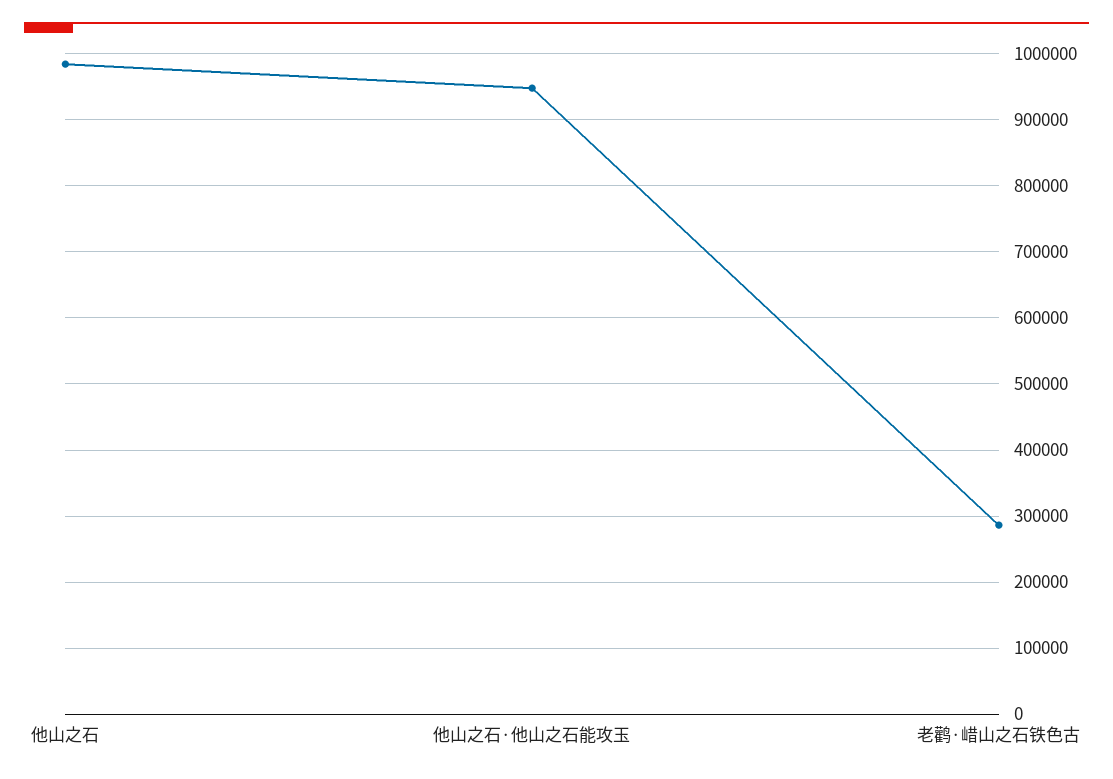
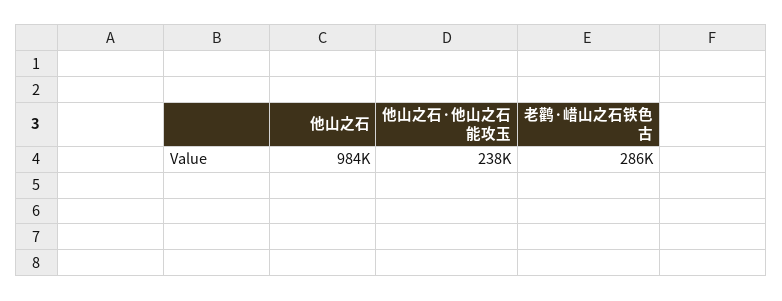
  {
    "他山之石": 984000,
-   "他山之石·他山之石能攻玉": 950000,
+   "他山之石·他山之石能攻玉": 238000,
    "老鹳·㟙山之石铁色古": 286000
  }

